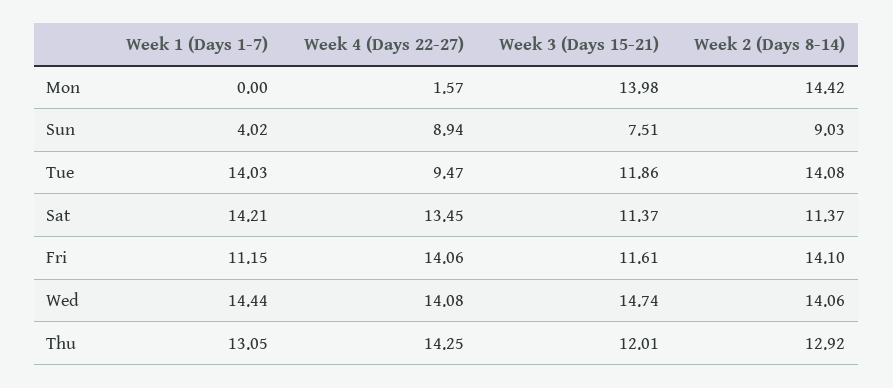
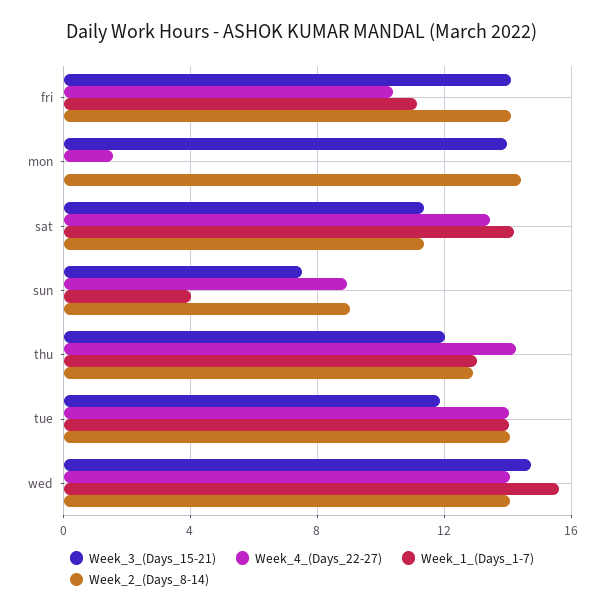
  {
    "Week 1 (Days 1-7)": {
      "Mon": 0,
      "Sun": 4.02,
      "Tue": 14.03,
      "Sat": 14.21,
      "Fri": 11.15,
-     "Wed": 14.44,
+     "Wed": 15.5,
      "Thu": 13.05
    },
    "Week 4 (Days 22-27)": {
      "Mon": 1.57,
      "Sun": 8.94,
-     "Tue": 9.47,
+     "Tue": 14,
      "Sat": 13.45,
-     "Fri": 14.06,
+     "Fri": 10.5,
      "Wed": 14.08,
      "Thu": 14.25
    },
    "Week 3 (Days 15-21)": {
      "Mon": 13.98,
      "Sun": 7.51,
      "Tue": 11.86,
      "Sat": 11.37,
-     "Fri": 11.61,
+     "Fri": 14,
      "Wed": 14.74,
      "Thu": 12.01
    },
    "Week 2 (Days 8-14)": {
      "Mon": 14.42,
      "Sun": 9.03,
      "Tue": 14.08,
      "Sat": 11.37,
      "Fri": 14.1,
      "Wed": 14.06,
      "Thu": 12.92
    }
  }

